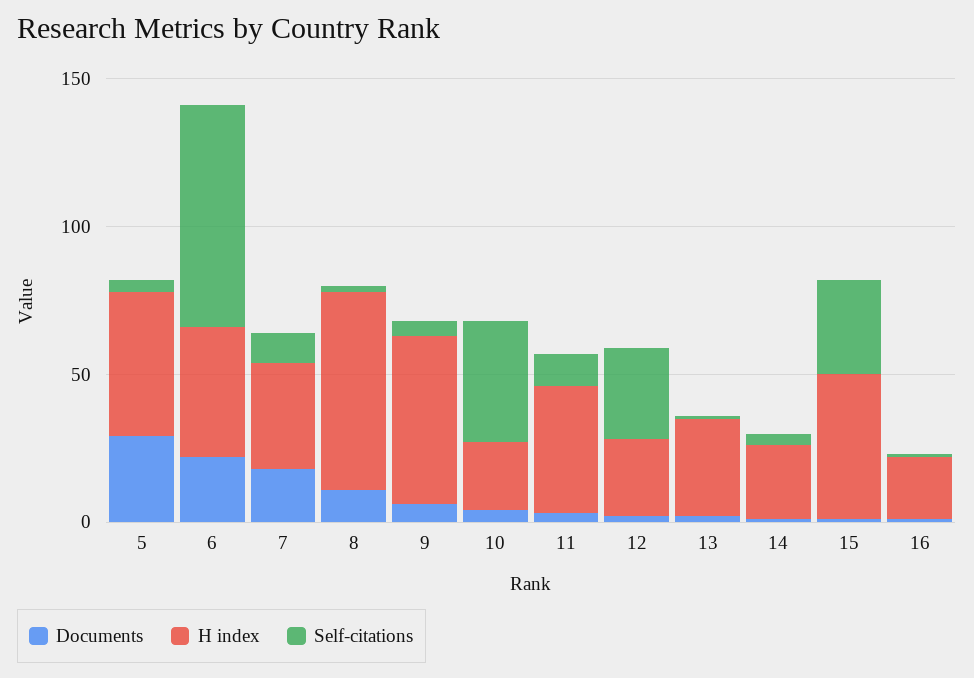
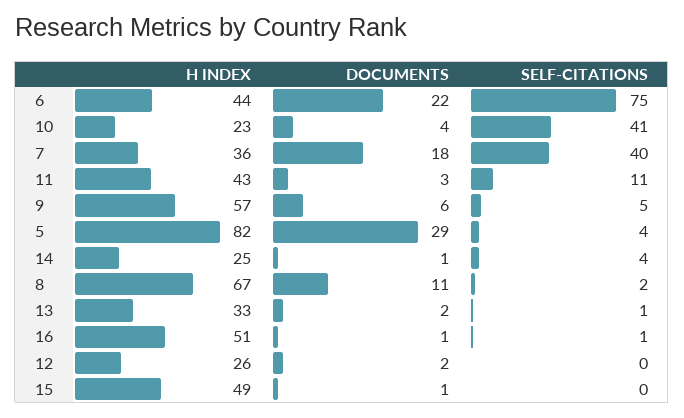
  {
    "Documents": {
      "5": 29,
      "6": 22,
      "7": 18,
      "8": 11,
      "9": 6,
      "10": 4,
      "11": 3,
      "12": 2,
      "13": 2,
      "14": 1,
      "15": 1,
      "16": 1
    },
    "H index": {
-     "5": 50,
+     "5": 82,
      "6": 44,
      "7": 36,
      "8": 67,
      "9": 57,
      "10": 23,
      "11": 43,
      "12": 26,
      "13": 33,
      "14": 25,
      "15": 49,
-     "16": 20
+     "16": 51
    },
    "Self-citations": {
      "5": 4,
      "6": 75,
-     "7": 10,
+     "7": 40,
      "8": 2,
      "9": 5,
      "10": 41,
      "11": 11,
-     "12": 30,
+     "12": 0,
      "13": 1,
      "14": 4,
-     "15": 30,
+     "15": 0,
      "16": 1
    }
  }

